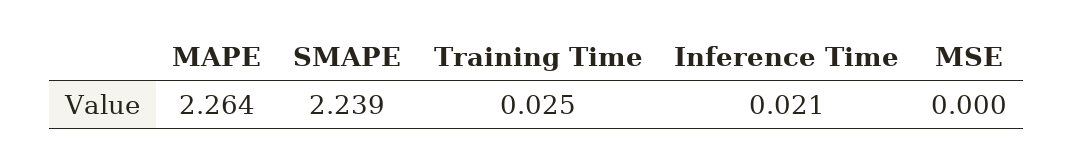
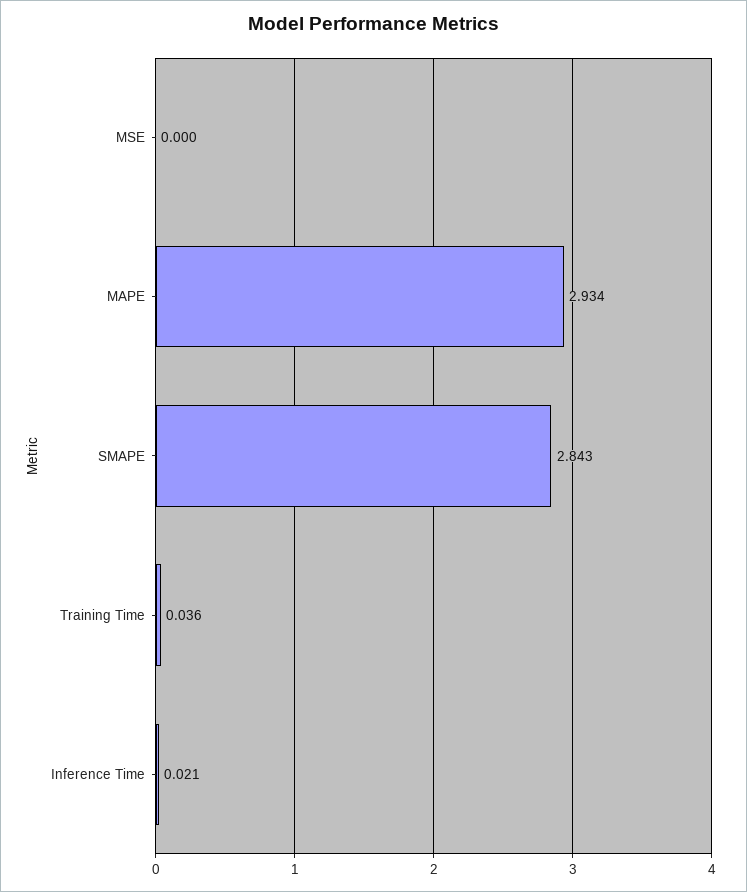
  {
-   "MAPE": 2.264,
+   "MAPE": 2.934,
-   "SMAPE": 2.239,
+   "SMAPE": 2.843,
-   "Training Time": 0.025,
+   "Training Time": 0.036,
    "Inference Time": 0.021,
    "MSE": 0
  }

